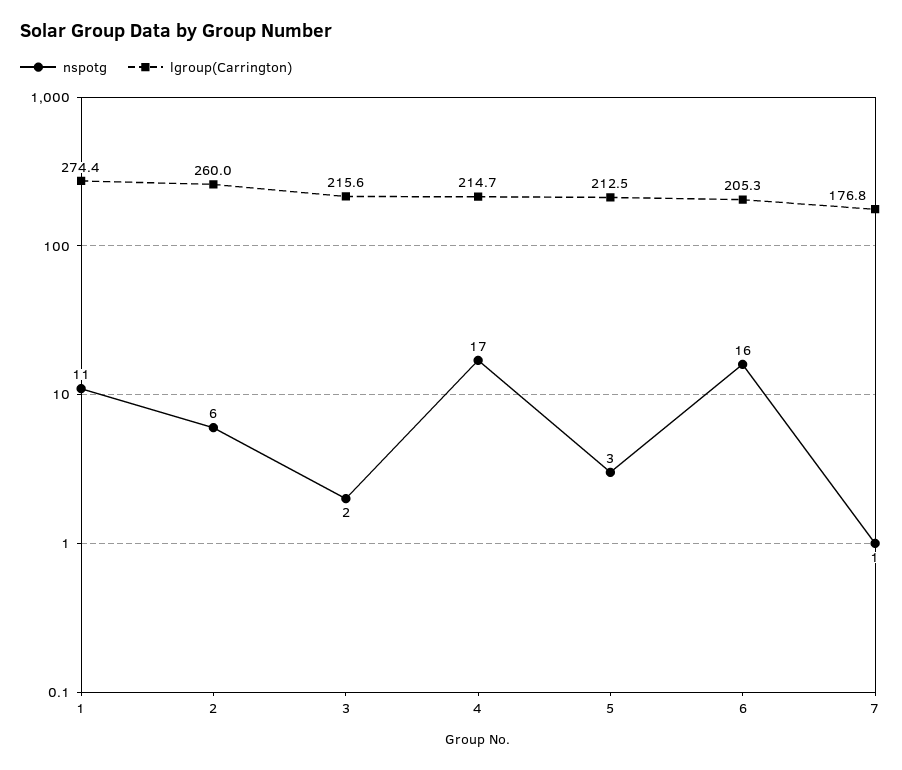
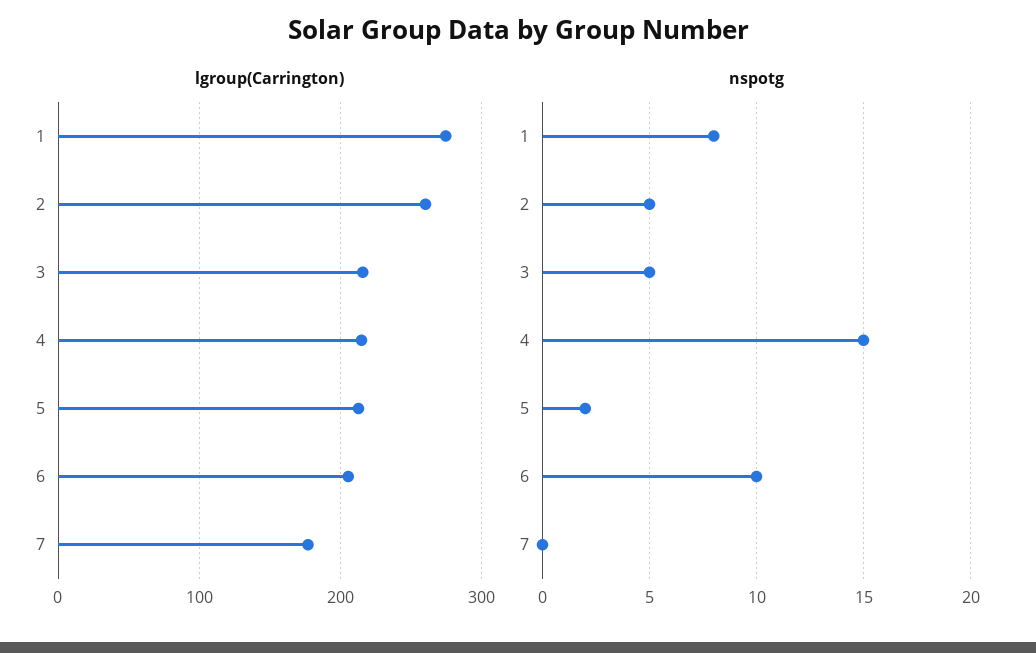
  {
    "nspotg": {
-     "1": 11,
+     "1": 8,
-     "2": 6,
+     "2": 5,
-     "3": 2,
+     "3": 5,
-     "4": 17,
+     "4": 15,
-     "5": 3,
+     "5": 2,
-     "6": 16,
+     "6": 10,
-     "7": 1
+     "7": 0
    },
    "lgroup(Carrington)": {
      "1": 274.4,
      "2": 260,
      "3": 215.6,
      "4": 214.7,
      "5": 212.5,
      "6": 205.3,
      "7": 176.8
    }
  }

